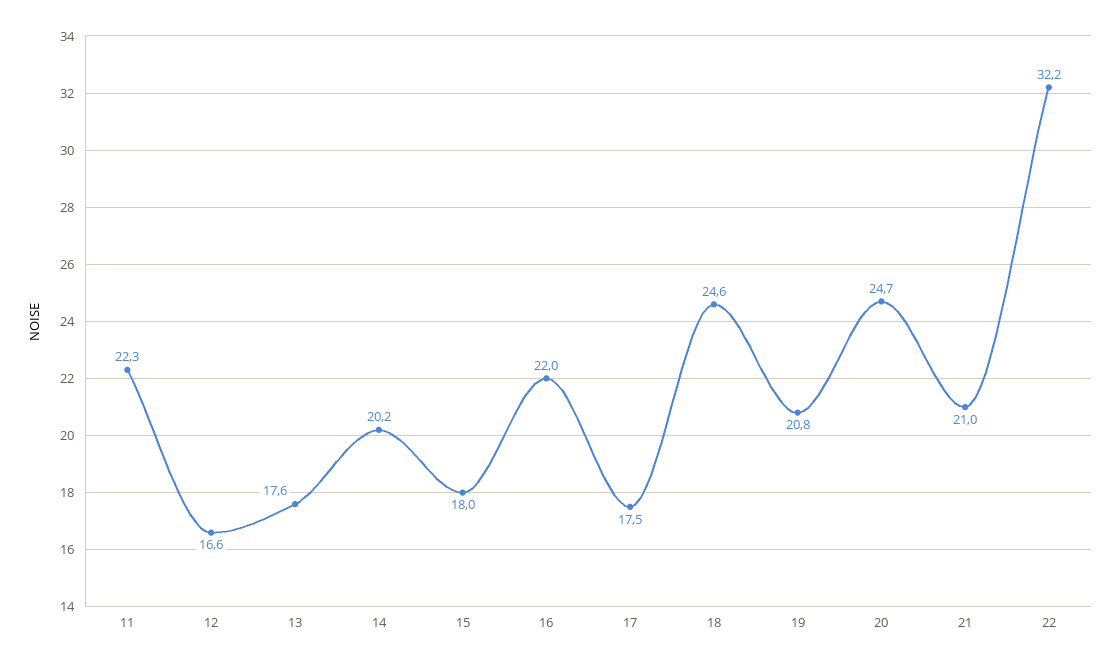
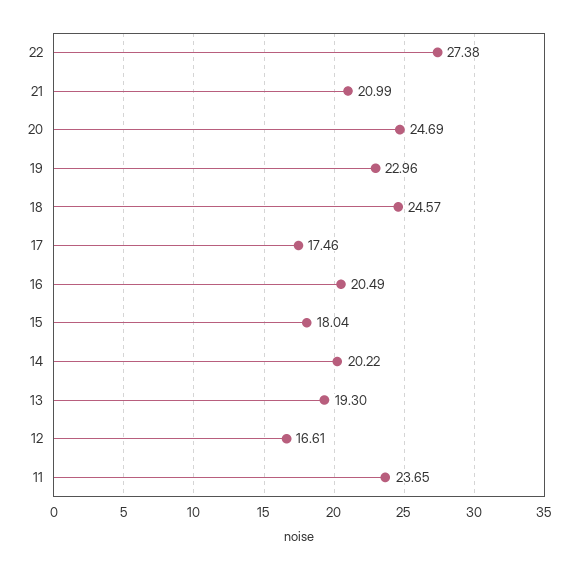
  {
-   "11": 22.3,
+   "11": 23.65,
    "12": 16.61,
-   "13": 17.6,
+   "13": 19.3,
    "14": 20.22,
    "15": 18.04,
-   "16": 22,
+   "16": 20.49,
    "17": 17.46,
    "18": 24.57,
-   "19": 20.8,
+   "19": 22.96,
    "20": 24.69,
    "21": 20.99,
-   "22": 32.2
+   "22": 27.38
  }

